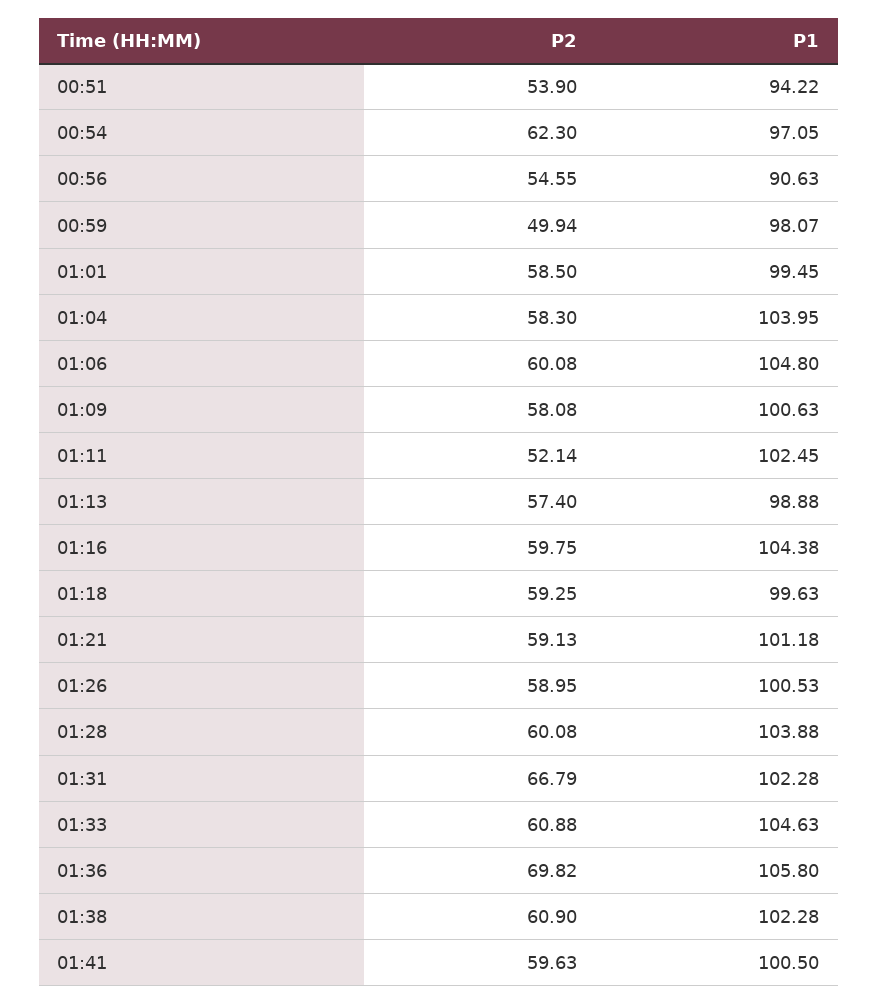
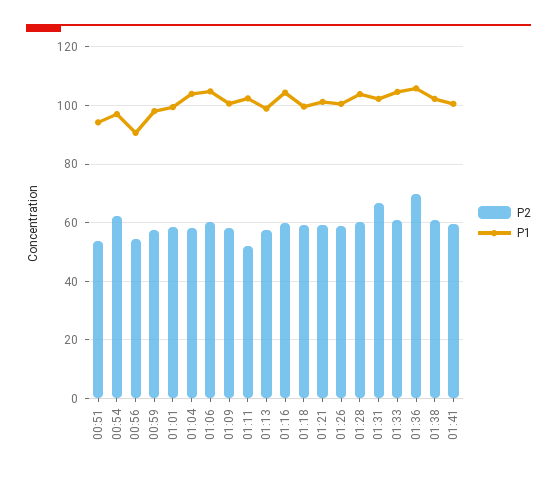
  {
    "P2": {
      "00:51": 53.9,
      "00:54": 62.3,
      "00:56": 54.55,
-     "00:59": 49.94,
+     "00:59": 57.5,
      "01:01": 58.5,
      "01:04": 58.3,
      "01:06": 60.08,
      "01:09": 58.08,
      "01:11": 52.14,
      "01:13": 57.4,
      "01:16": 59.75,
      "01:18": 59.25,
      "01:21": 59.13,
      "01:26": 58.95,
      "01:28": 60.08,
      "01:31": 66.79,
      "01:33": 60.88,
      "01:36": 69.82,
      "01:38": 60.9,
      "01:41": 59.63
    },
    "P1": {
      "00:51": 94.22,
      "00:54": 97.05,
      "00:56": 90.63,
      "00:59": 98.07,
      "01:01": 99.45,
      "01:04": 103.95,
      "01:06": 104.8,
      "01:09": 100.63,
      "01:11": 102.45,
      "01:13": 98.88,
      "01:16": 104.38,
      "01:18": 99.63,
      "01:21": 101.18,
      "01:26": 100.53,
      "01:28": 103.88,
      "01:31": 102.28,
      "01:33": 104.63,
      "01:36": 105.8,
      "01:38": 102.28,
      "01:41": 100.5
    }
  }

